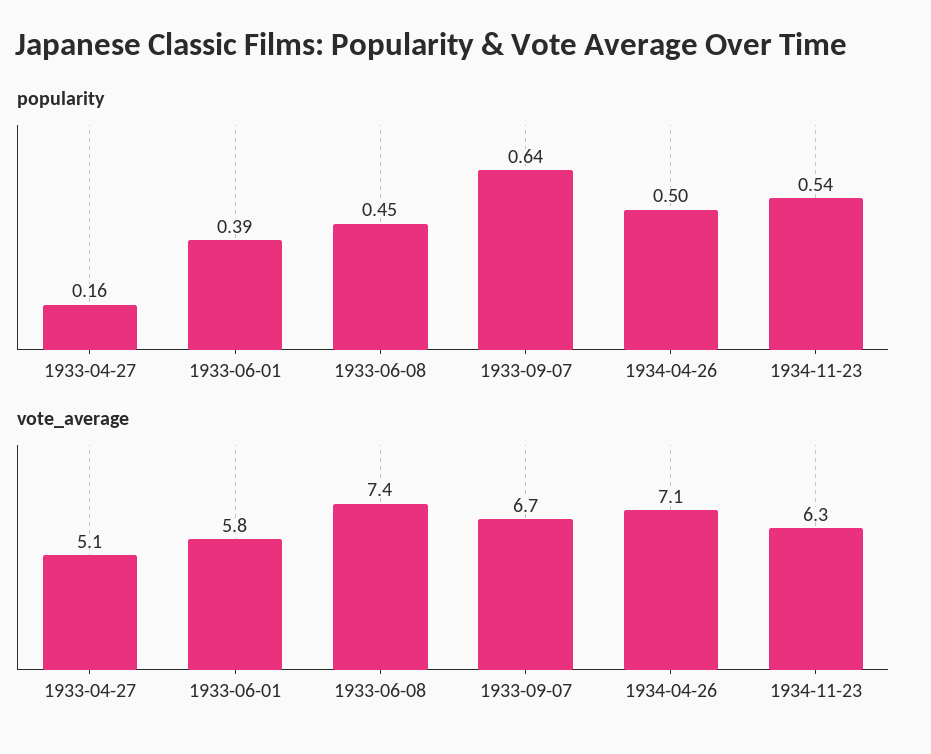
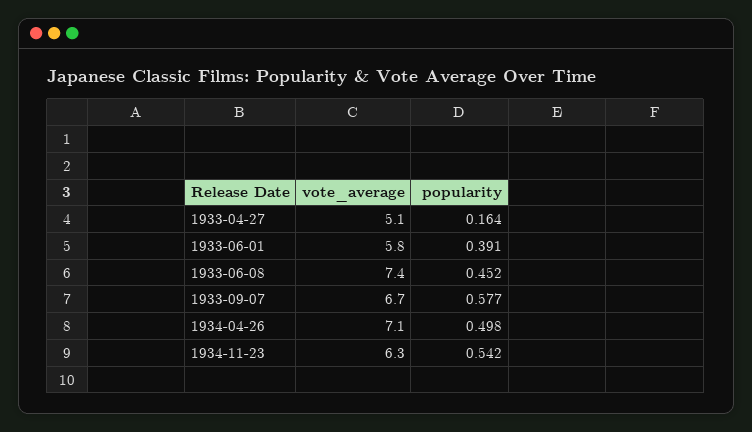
  {
    "popularity": {
      "1933-04-27": 0.164,
      "1933-06-01": 0.391,
      "1933-06-08": 0.452,
-     "1933-09-07": 0.64,
+     "1933-09-07": 0.577,
      "1934-04-26": 0.498,
      "1934-11-23": 0.542
    },
    "vote_average": {
      "1933-04-27": 5.1,
      "1933-06-01": 5.8,
      "1933-06-08": 7.4,
      "1933-09-07": 6.7,
      "1934-04-26": 7.1,
      "1934-11-23": 6.3
    }
  }

